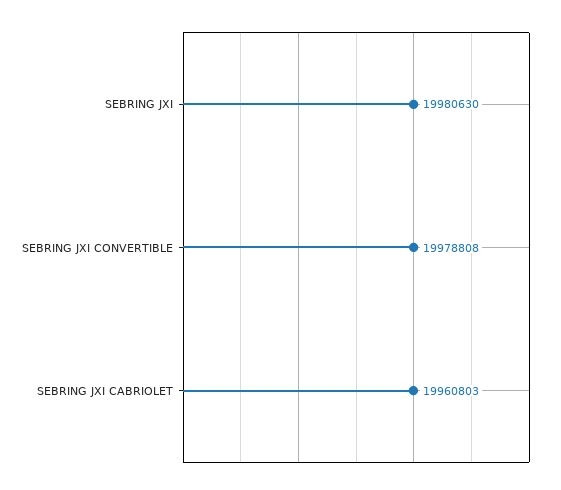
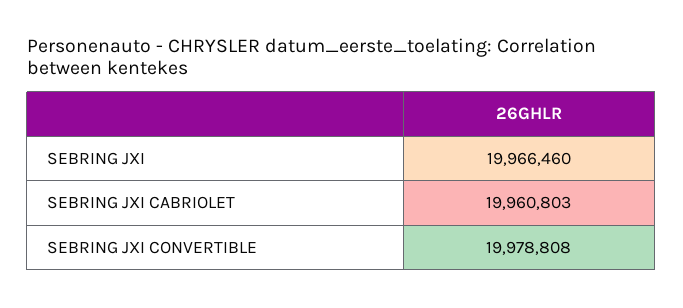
  {
-   "SEBRING JXI": 19980630,
+   "SEBRING JXI": 19966460,
    "SEBRING JXI CONVERTIBLE": 19978808,
    "SEBRING JXI CABRIOLET": 19960803
  }

